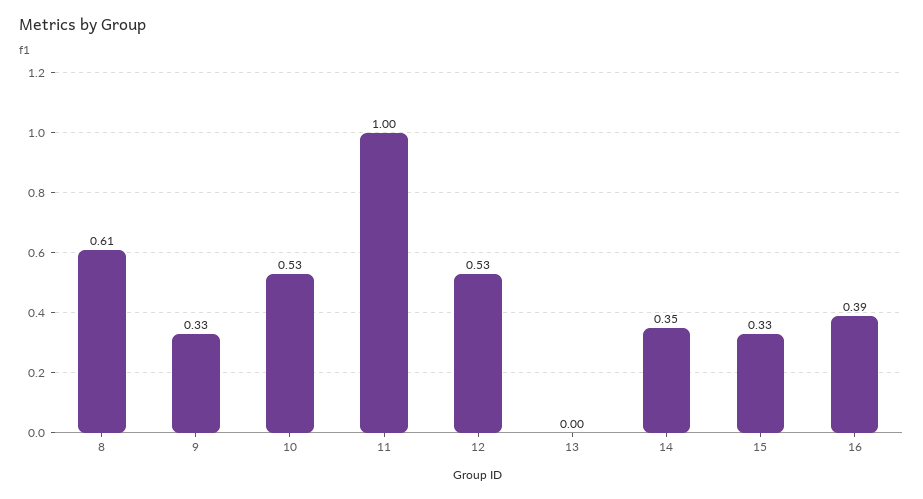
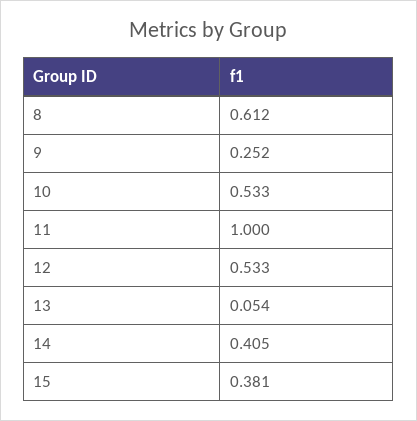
  {
    "8": 0.612,
-   "9": 0.33,
+   "9": 0.252,
    "10": 0.533,
    "11": 1,
    "12": 0.533,
-   "13": 0,
+   "13": 0.054,
-   "14": 0.35,
+   "14": 0.405,
-   "15": 0.33,
+   "15": 0.381
-   "16": 0.39
  }

